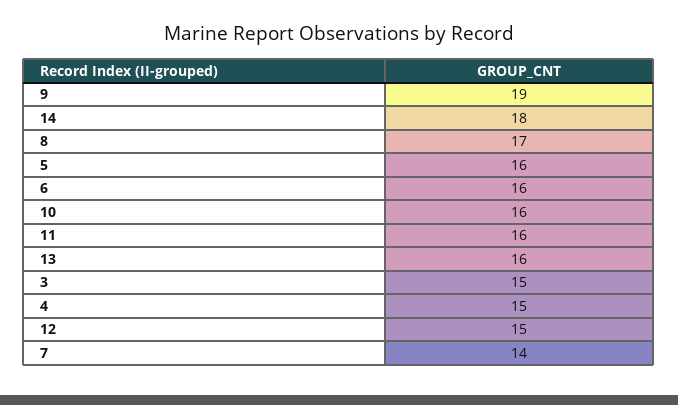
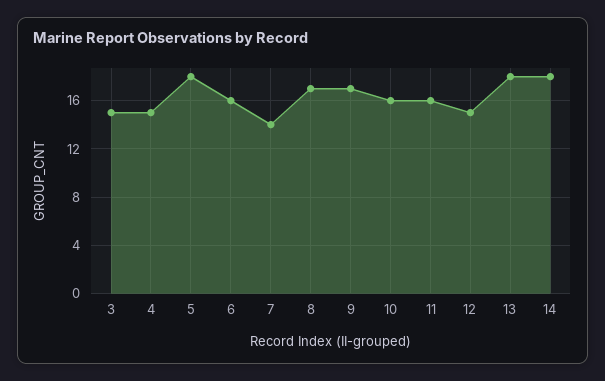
  {
-   "9": 19,
+   "9": 17,
    "14": 18,
    "8": 17,
-   "5": 16,
+   "5": 18,
    "6": 16,
    "10": 16,
    "11": 16,
-   "13": 16,
+   "13": 18,
    "3": 15,
    "4": 15,
    "12": 15,
    "7": 14
  }

